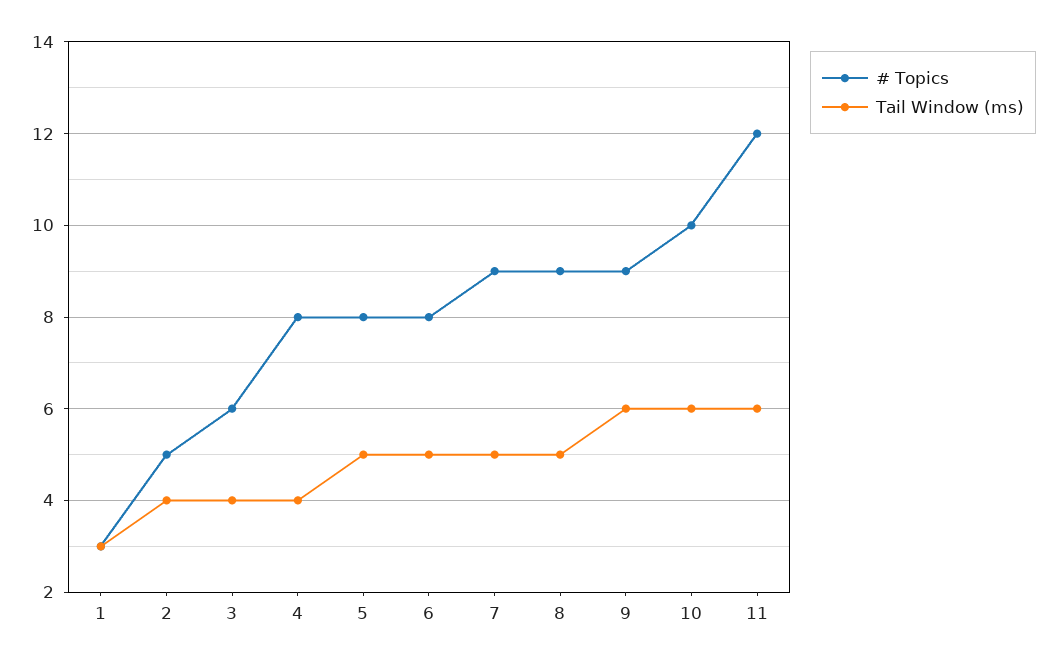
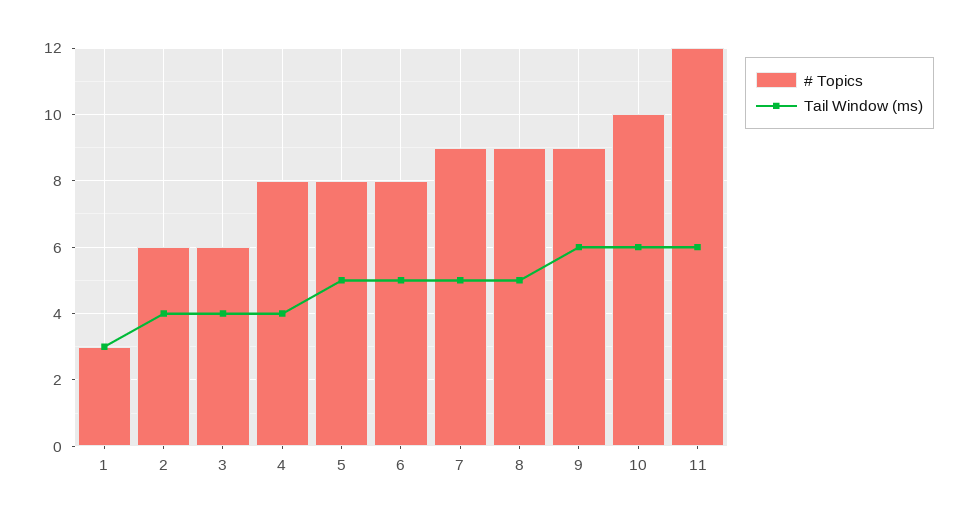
  {
    "# Topics": {
      "1": 3,
-     "2": 5,
+     "2": 6,
      "3": 6,
      "4": 8,
      "5": 8,
      "6": 8,
      "7": 9,
      "8": 9,
      "9": 9,
      "10": 10,
      "11": 12
    },
    "Tail Window (ms)": {
      "1": 3,
      "2": 4,
      "3": 4,
      "4": 4,
      "5": 5,
      "6": 5,
      "7": 5,
      "8": 5,
      "9": 6,
      "10": 6,
      "11": 6
    }
  }

